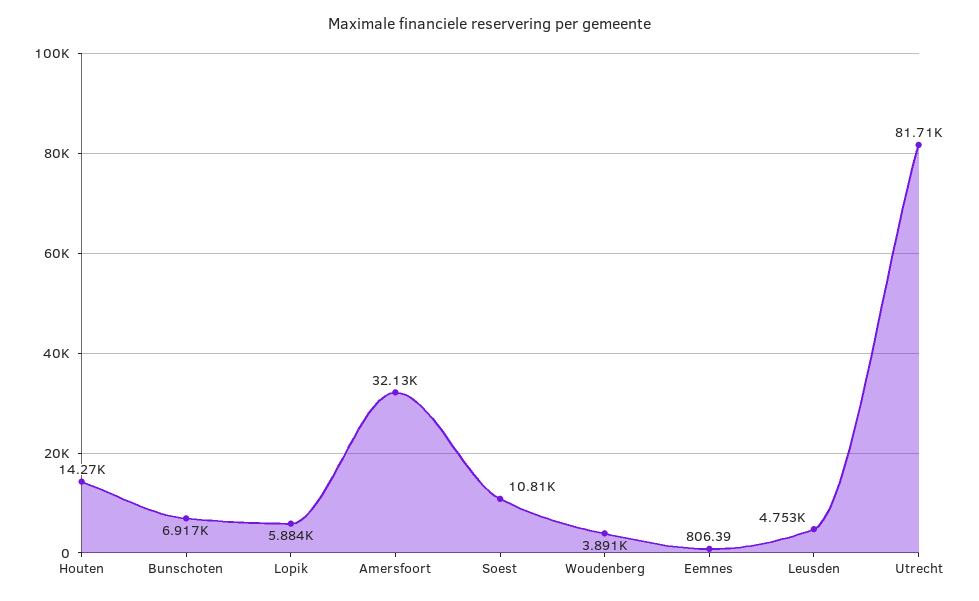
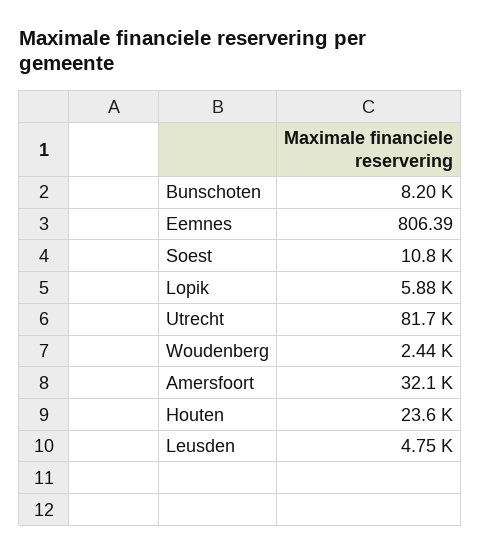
  {
-   "Houten": 14270,
+   "Houten": 23600,
-   "Bunschoten": 6917,
+   "Bunschoten": 8200,
    "Lopik": 5884,
    "Amersfoort": 32130,
    "Soest": 10810,
-   "Woudenberg": 3891,
+   "Woudenberg": 2440,
    "Eemnes": 806.39,
    "Leusden": 4753,
    "Utrecht": 81710
  }

